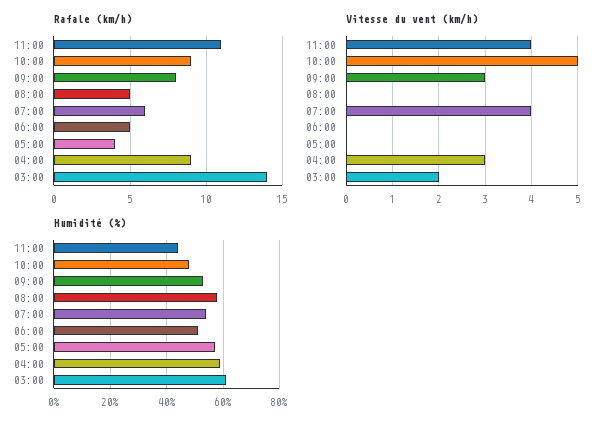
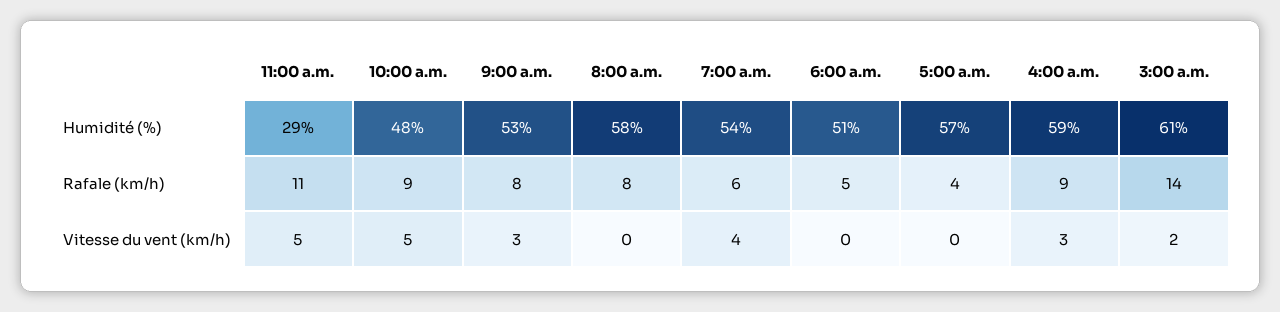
  {
    "Rafale (km/h)": {
      "11:00": 11,
      "10:00": 9,
      "09:00": 8,
-     "08:00": 5,
+     "08:00": 8,
      "07:00": 6,
      "06:00": 5,
      "05:00": 4,
      "04:00": 9,
      "03:00": 14
    },
    "Vitesse du vent (km/h)": {
-     "11:00": 4,
+     "11:00": 5,
      "10:00": 5,
      "09:00": 3,
      "08:00": 0,
      "07:00": 4,
      "06:00": 0,
      "05:00": 0,
      "04:00": 3,
      "03:00": 2
    },
    "Humidité (%)": {
-     "11:00": 45,
+     "11:00": 29,
      "10:00": 48,
      "09:00": 53,
      "08:00": 58,
      "07:00": 54,
      "06:00": 51,
      "05:00": 57,
      "04:00": 59,
      "03:00": 61
    }
  }

